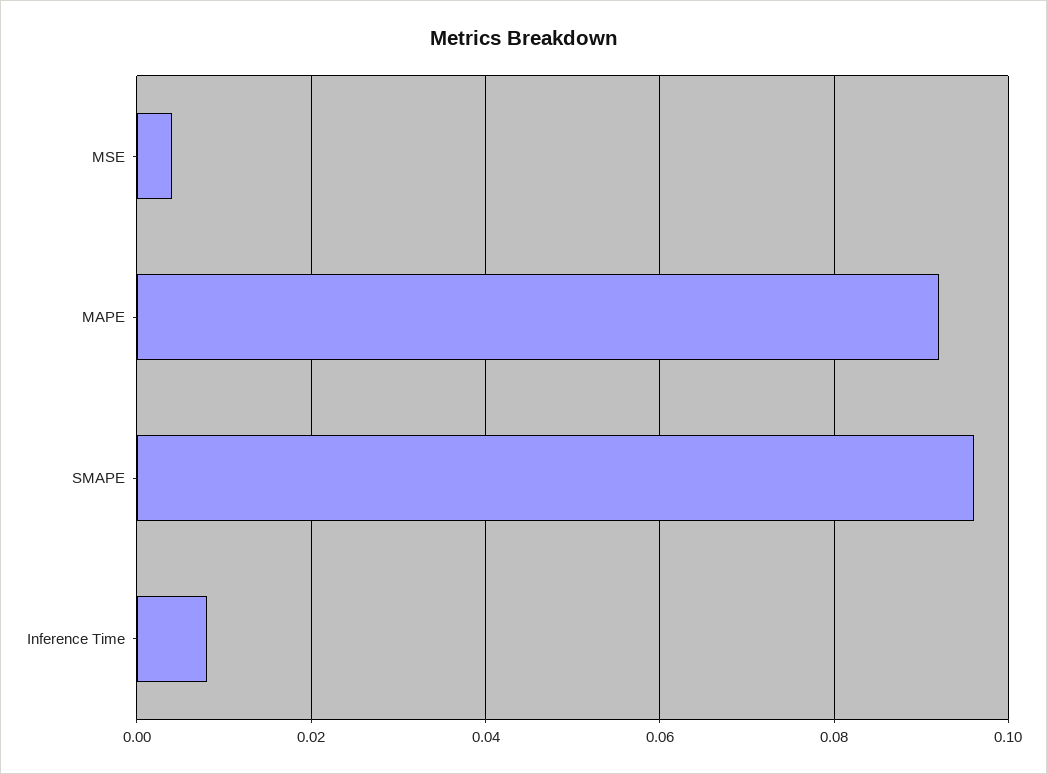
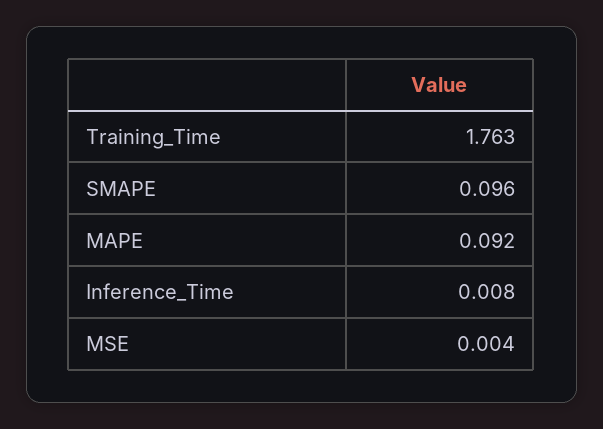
  {
    "MSE": 0.004,
    "MAPE": 0.092,
    "SMAPE": 0.096,
-   "Inference Time": 0.008
+   "Inference Time": 0.008,
+   "Training_Time": 1.763
  }

